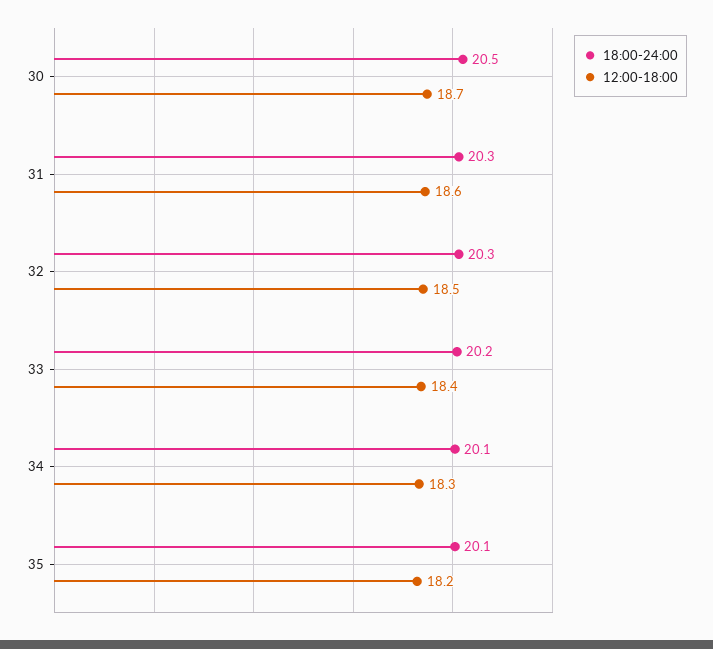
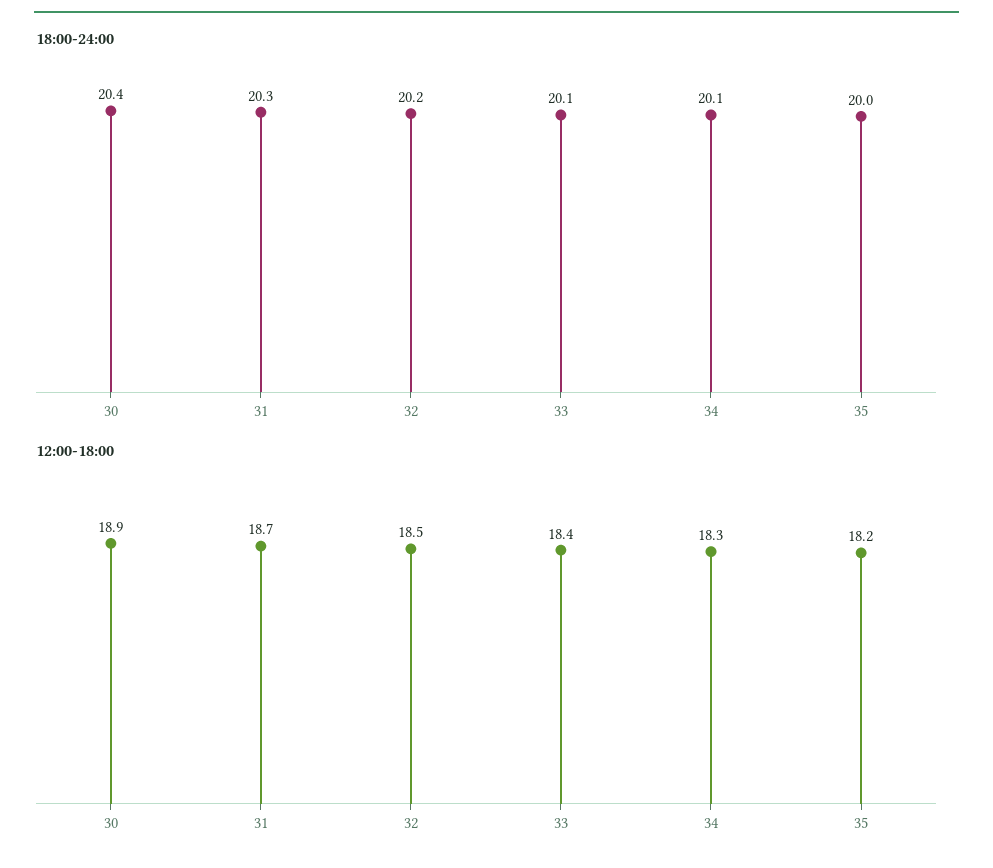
  {
    "18:00-24:00": {
-     "30": 20.5,
+     "30": 20.4,
      "31": 20.3,
-     "32": 20.3,
+     "32": 20.2,
-     "33": 20.2,
+     "33": 20.1,
      "34": 20.1,
-     "35": 20.1
+     "35": 20
    },
    "12:00-18:00": {
-     "30": 18.7,
+     "30": 18.9,
-     "31": 18.6,
+     "31": 18.7,
      "32": 18.5,
      "33": 18.4,
      "34": 18.3,
      "35": 18.2
    }
  }

